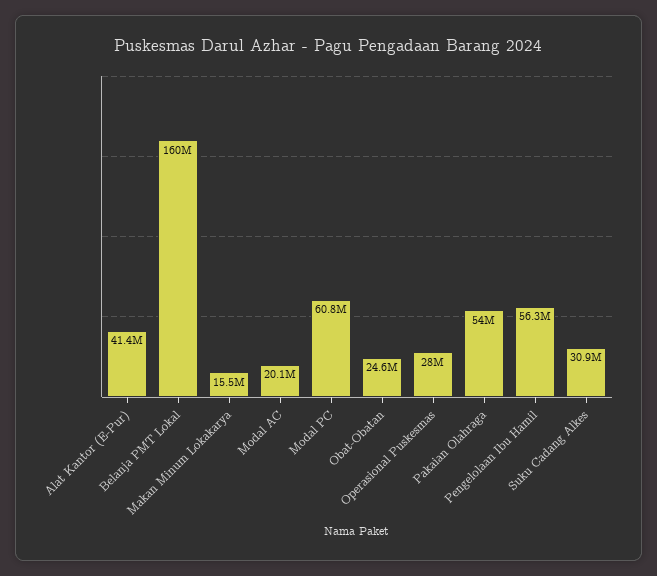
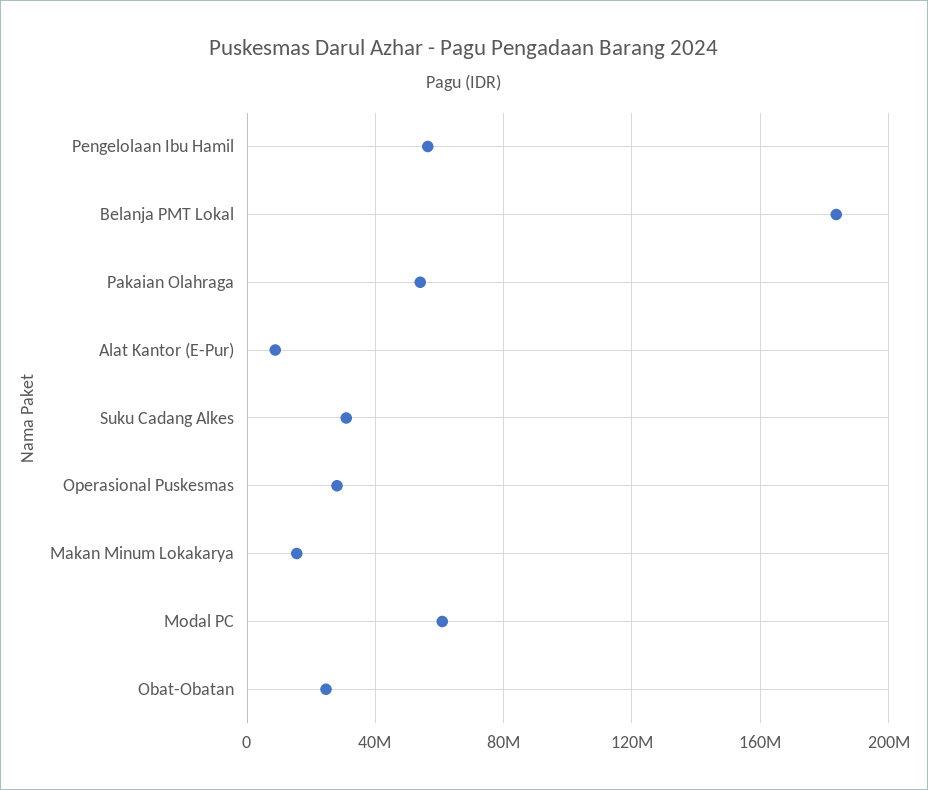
  {
-   "Alat Kantor (E-Pur)": 41400000,
+   "Alat Kantor (E-Pur)": 10000000,
-   "Belanja PMT Lokal": 160000000,
+   "Belanja PMT Lokal": 185000000,
    "Makan Minum Lokakarya": 15500000,
-   "Modal AC": 20100000,
    "Modal PC": 60800000,
    "Obat-Obatan": 24600000,
    "Operasional Puskesmas": 28000000,
    "Pakaian Olahraga": 54000000,
    "Pengelolaan Ibu Hamil": 56300000,
    "Suku Cadang Alkes": 30900000
  }

